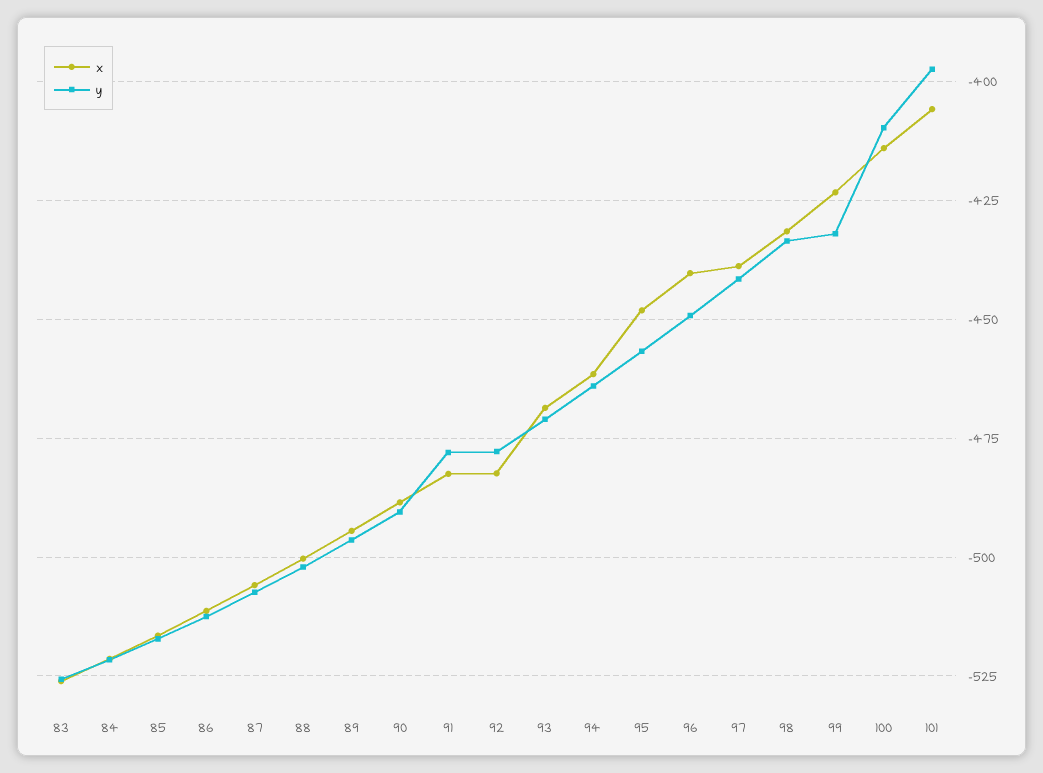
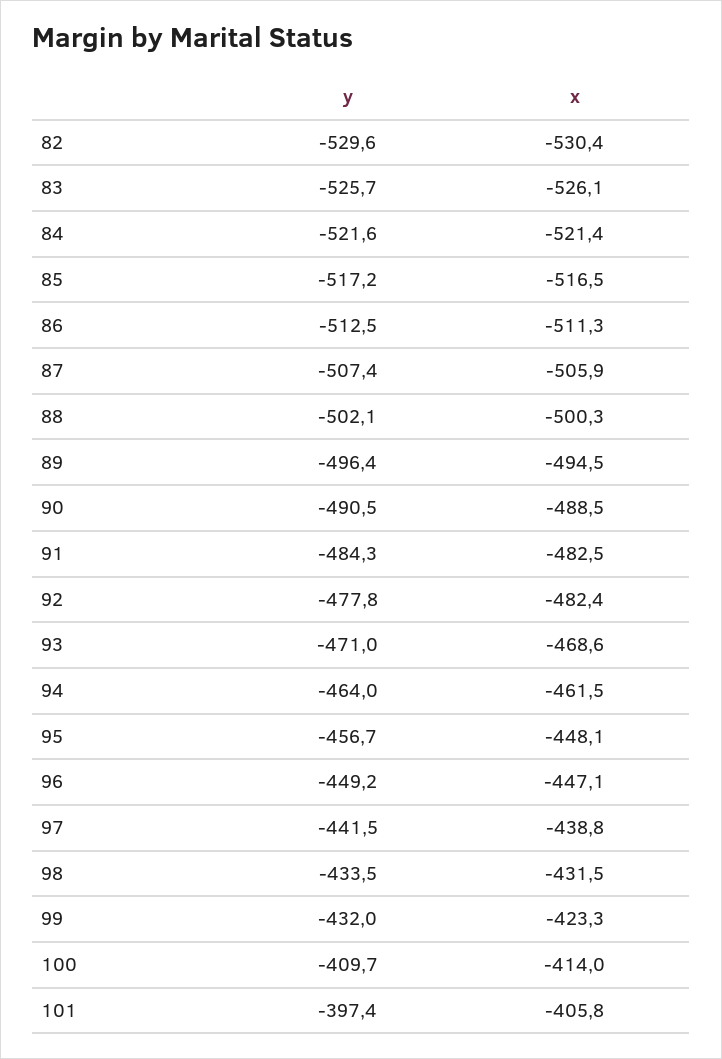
  {
    "x": {
      "83": -526.1,
      "84": -521.4,
      "85": -516.5,
      "86": -511.3,
      "87": -505.9,
      "88": -500.3,
      "89": -494.5,
      "90": -488.5,
      "91": -482.5,
      "92": -482.4,
      "93": -468.6,
      "94": -461.5,
      "95": -448.1,
-     "96": -440,
+     "96": -447.1,
      "97": -438.8,
      "98": -431.5,
      "99": -423.3,
      "100": -414,
-     "101": -405.8
+     "101": -405.8,
+     "82": -530.4
    },
    "y": {
      "83": -525.7,
      "84": -521.6,
      "85": -517.2,
      "86": -512.5,
      "87": -507.4,
      "88": -502.1,
      "89": -496.4,
      "90": -490.5,
-     "91": -477.5,
+     "91": -484.3,
      "92": -477.8,
      "93": -471,
      "94": -464,
      "95": -456.7,
      "96": -449.2,
      "97": -441.5,
      "98": -433.5,
      "99": -432,
      "100": -409.7,
-     "101": -397.4
+     "101": -397.4,
+     "82": -529.6
    }
  }

